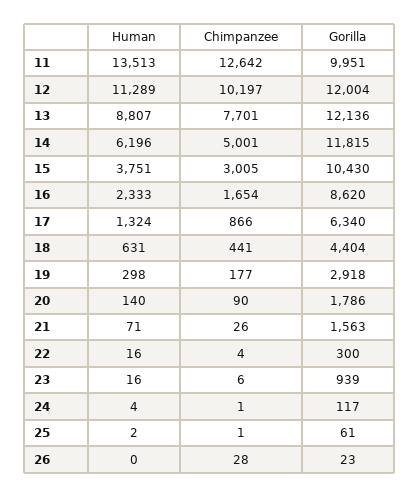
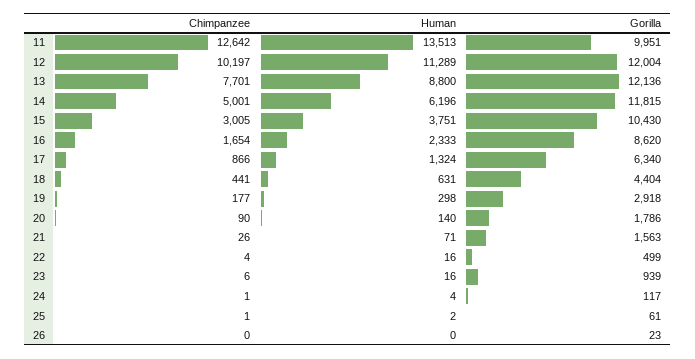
  {
    "Human": {
      "11": 13513,
      "12": 11289,
-     "13": 8807,
+     "13": 8800,
      "14": 6196,
      "15": 3751,
      "16": 2333,
      "17": 1324,
      "18": 631,
      "19": 298,
      "20": 140,
      "21": 71,
      "22": 16,
      "23": 16,
      "24": 4,
      "25": 2,
      "26": 0
    },
    "Chimpanzee": {
      "11": 12642,
      "12": 10197,
      "13": 7701,
      "14": 5001,
      "15": 3005,
      "16": 1654,
      "17": 866,
      "18": 441,
      "19": 177,
      "20": 90,
      "21": 26,
      "22": 4,
      "23": 6,
      "24": 1,
      "25": 1,
-     "26": 28
+     "26": 0
    },
    "Gorilla": {
      "11": 9951,
      "12": 12004,
      "13": 12136,
      "14": 11815,
      "15": 10430,
      "16": 8620,
      "17": 6340,
      "18": 4404,
      "19": 2918,
      "20": 1786,
      "21": 1563,
-     "22": 300,
+     "22": 499,
      "23": 939,
      "24": 117,
      "25": 61,
      "26": 23
    }
  }

